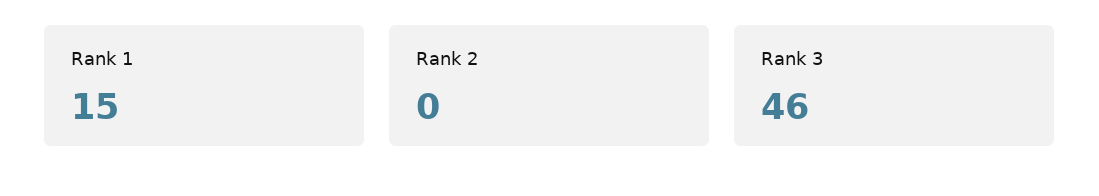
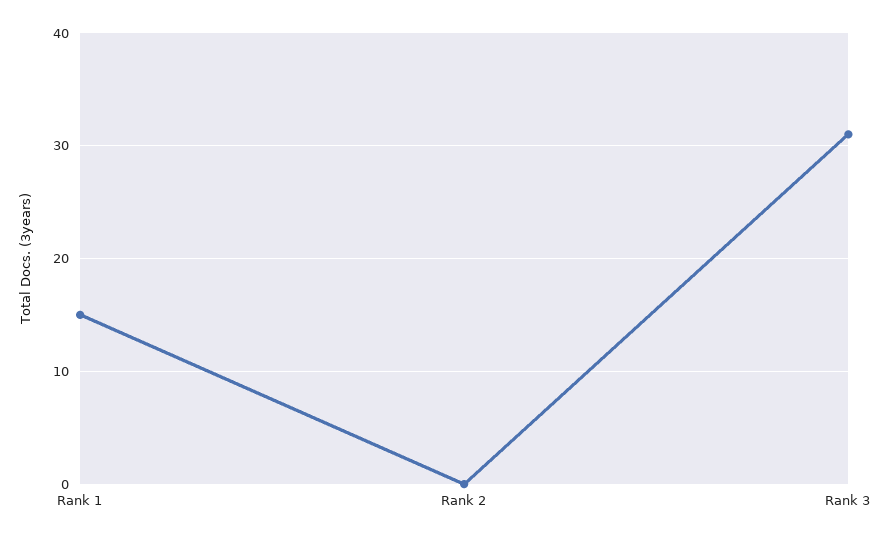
  {
    "Rank 1": 15,
    "Rank 2": 0,
-   "Rank 3": 46
+   "Rank 3": 31
  }

